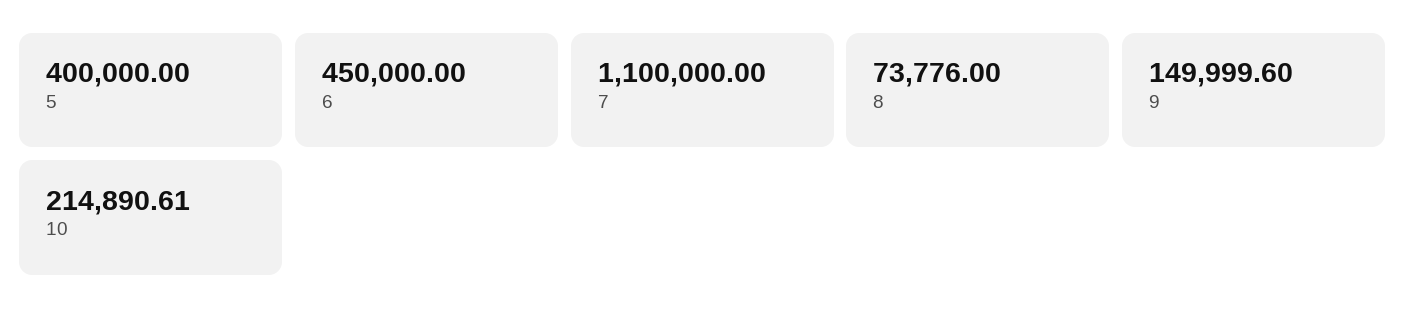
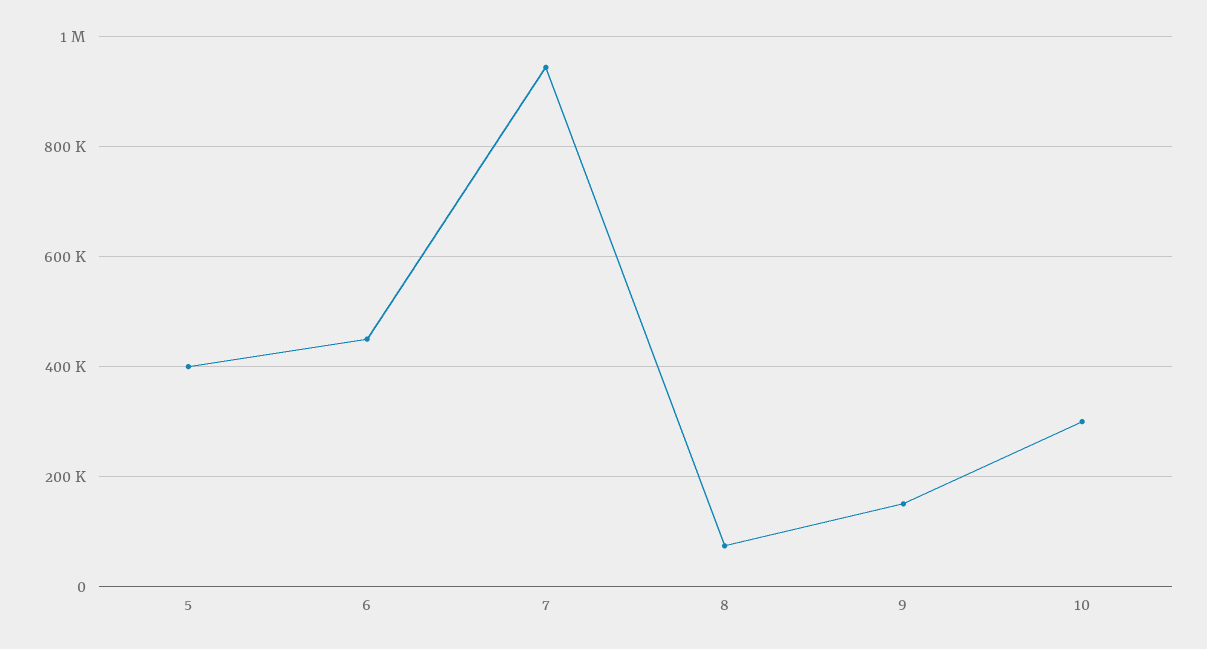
  {
    "5": 400000,
    "6": 450000,
-   "7": 1100000,
+   "7": 940000,
    "8": 73776,
    "9": 149999.6,
-   "10": 214890.61
+   "10": 300000
  }

